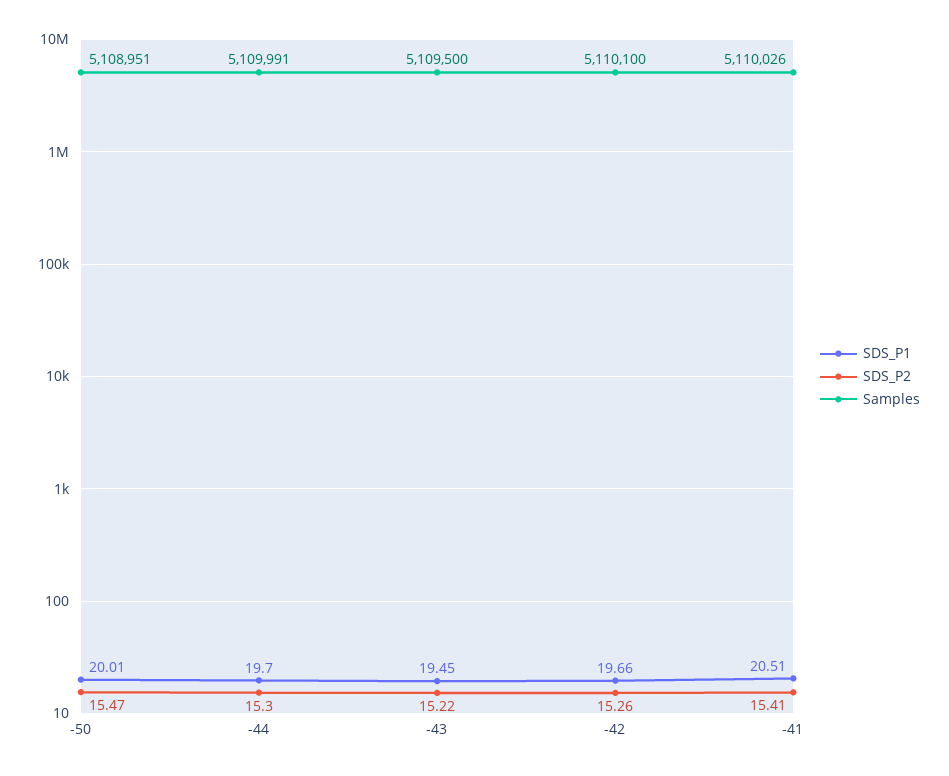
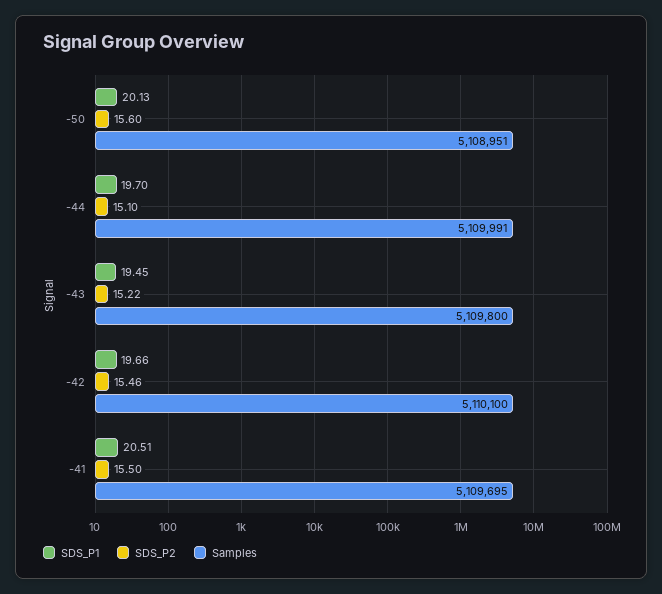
  {
    "SDS_P1": {
-     "-50": 20.01,
+     "-50": 20.13,
      "-44": 19.7,
      "-43": 19.45,
      "-42": 19.66,
      "-41": 20.51
    },
    "SDS_P2": {
-     "-50": 15.47,
+     "-50": 15.6,
-     "-44": 15.3,
+     "-44": 15.1,
      "-43": 15.22,
-     "-42": 15.26,
+     "-42": 15.46,
-     "-41": 15.41
+     "-41": 15.5
    },
    "Samples": {
      "-50": 5108951,
      "-44": 5109991,
-     "-43": 5109500,
+     "-43": 5109800,
      "-42": 5110100,
-     "-41": 5110026
+     "-41": 5109695
    }
  }

